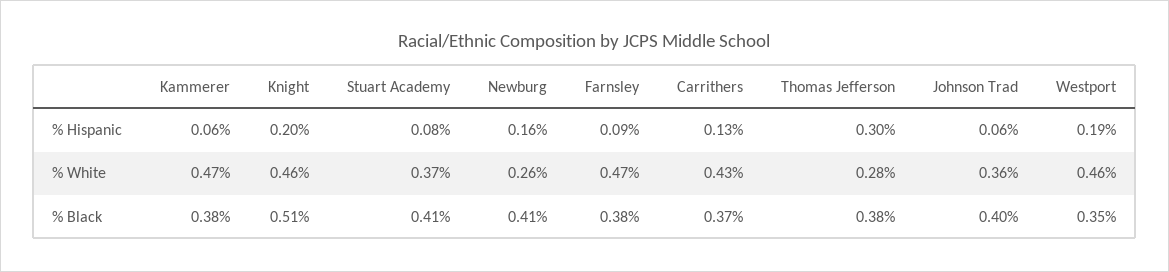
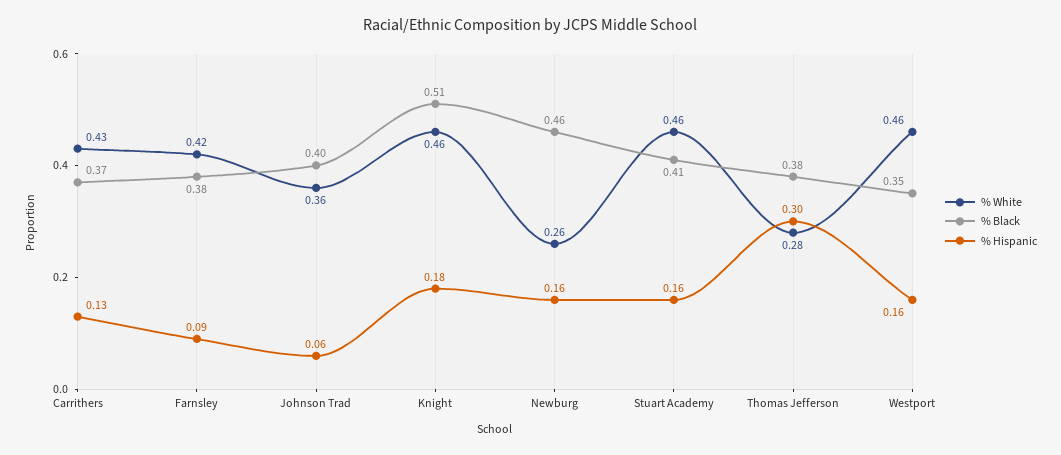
  {
    "% Hispanic": {
-     "Kammerer": 0.06,
-     "Knight": 0.2,
+     "Knight": 0.18,
-     "Stuart Academy": 0.08,
+     "Stuart Academy": 0.16,
      "Newburg": 0.16,
      "Farnsley": 0.09,
      "Carrithers": 0.13,
      "Thomas Jefferson": 0.3,
      "Johnson Trad": 0.06,
-     "Westport": 0.19
+     "Westport": 0.16
    },
    "% White": {
-     "Kammerer": 0.47,
      "Knight": 0.46,
-     "Stuart Academy": 0.37,
+     "Stuart Academy": 0.46,
      "Newburg": 0.26,
-     "Farnsley": 0.47,
+     "Farnsley": 0.42,
      "Carrithers": 0.43,
      "Thomas Jefferson": 0.28,
      "Johnson Trad": 0.36,
      "Westport": 0.46
    },
    "% Black": {
-     "Kammerer": 0.38,
      "Knight": 0.51,
      "Stuart Academy": 0.41,
-     "Newburg": 0.41,
+     "Newburg": 0.46,
      "Farnsley": 0.38,
      "Carrithers": 0.37,
      "Thomas Jefferson": 0.38,
      "Johnson Trad": 0.4,
      "Westport": 0.35
    }
  }

